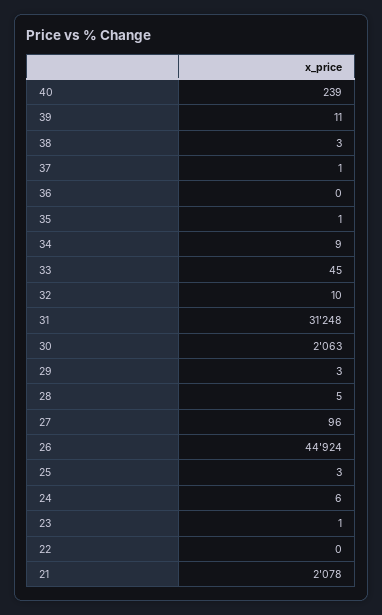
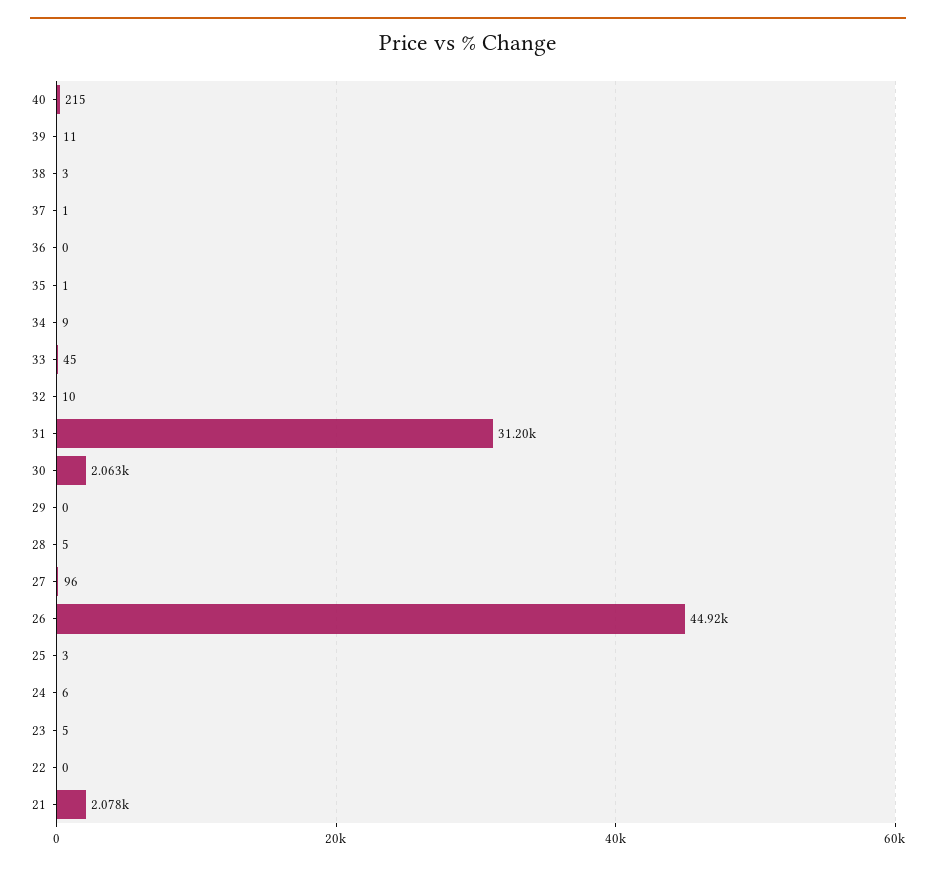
  {
-   "40": 239,
+   "40": 215,
    "39": 11,
    "38": 3,
    "37": 1,
    "36": 0,
    "35": 1,
    "34": 9,
    "33": 45,
    "32": 10,
-   "31": 31248,
+   "31": 31200,
    "30": 2063,
-   "29": 3,
+   "29": 0,
    "28": 5,
    "27": 96,
    "26": 44924,
    "25": 3,
    "24": 6,
-   "23": 1,
+   "23": 5,
    "22": 0,
    "21": 2078
  }

